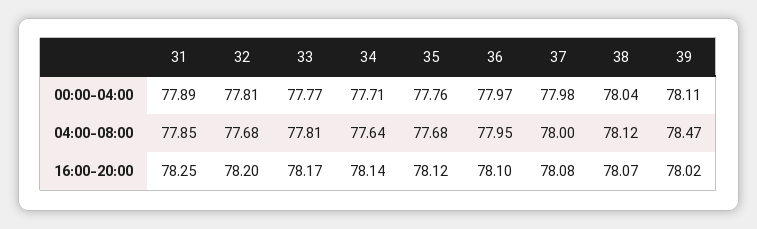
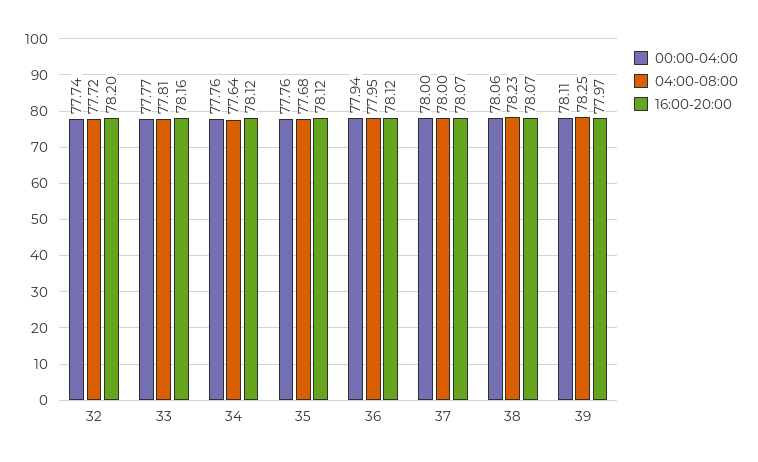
  {
    "00:00-04:00": {
-     "31": 77.89,
-     "32": 77.81,
+     "32": 77.74,
      "33": 77.77,
-     "34": 77.71,
+     "34": 77.76,
      "35": 77.76,
-     "36": 77.97,
+     "36": 77.94,
-     "37": 77.98,
+     "37": 78,
-     "38": 78.04,
+     "38": 78.06,
      "39": 78.11
    },
    "04:00-08:00": {
-     "31": 77.85,
-     "32": 77.68,
+     "32": 77.72,
      "33": 77.81,
      "34": 77.64,
      "35": 77.68,
      "36": 77.95,
      "37": 78,
-     "38": 78.12,
+     "38": 78.23,
-     "39": 78.47
+     "39": 78.25
    },
    "16:00-20:00": {
-     "31": 78.25,
      "32": 78.2,
-     "33": 78.17,
+     "33": 78.16,
-     "34": 78.14,
+     "34": 78.12,
      "35": 78.12,
-     "36": 78.1,
+     "36": 78.12,
-     "37": 78.08,
+     "37": 78.07,
      "38": 78.07,
-     "39": 78.02
+     "39": 77.97
    }
  }

